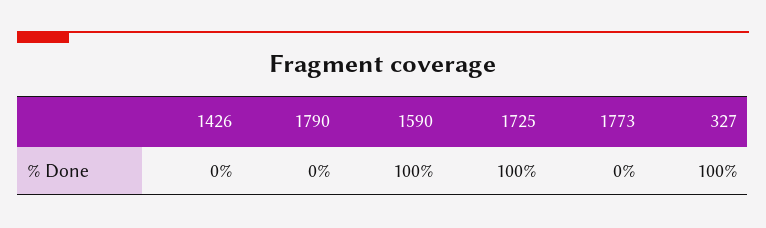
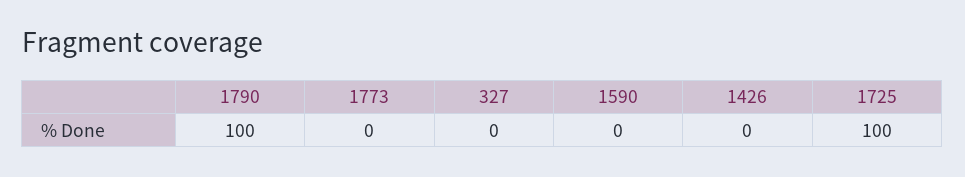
  {
    "1426": 0,
-   "1790": 0,
+   "1790": 100,
-   "1590": 100,
+   "1590": 0,
    "1725": 100,
    "1773": 0,
-   "327": 100
+   "327": 0
  }

